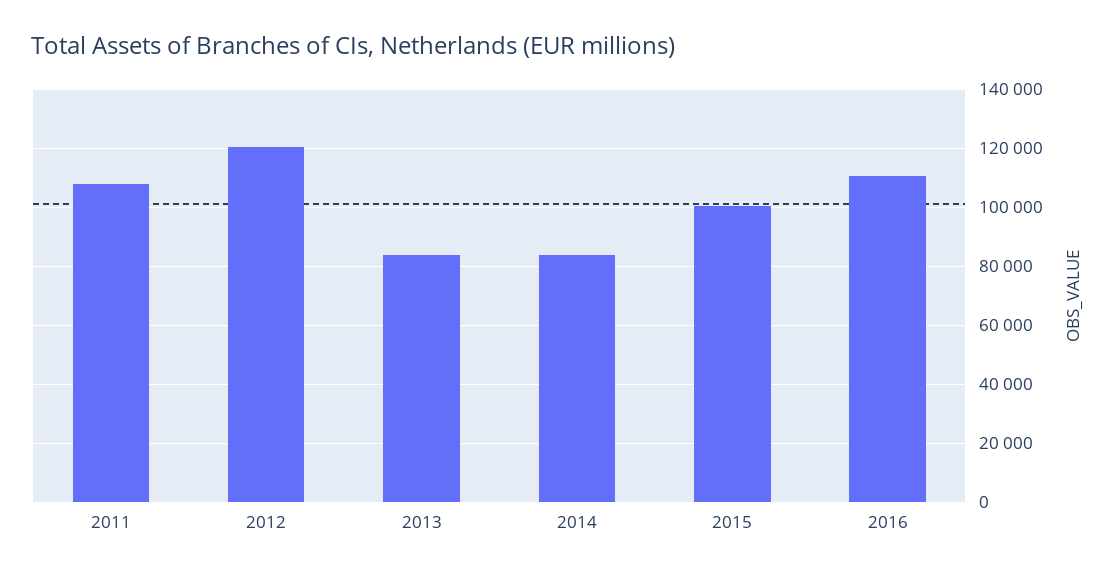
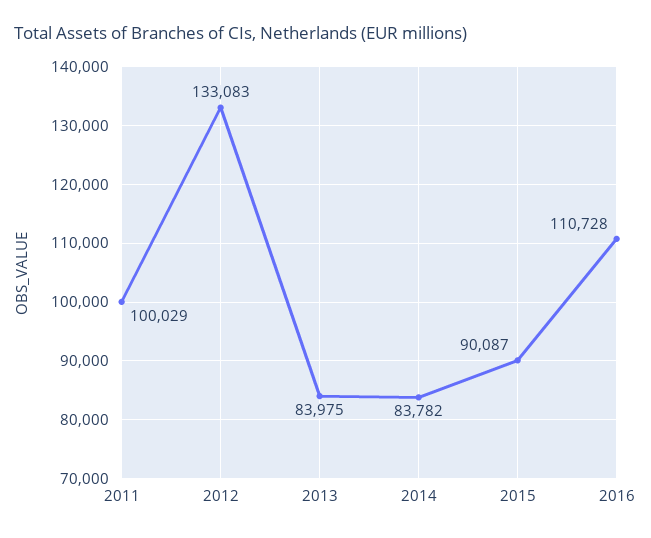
  {
-   "2011": 107500,
+   "2011": 100029,
-   "2012": 120000,
+   "2012": 133083,
    "2013": 83975,
    "2014": 83782,
-   "2015": 100000,
+   "2015": 90087,
    "2016": 110728
  }

